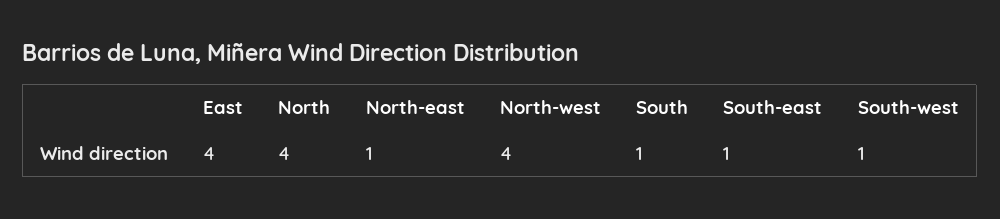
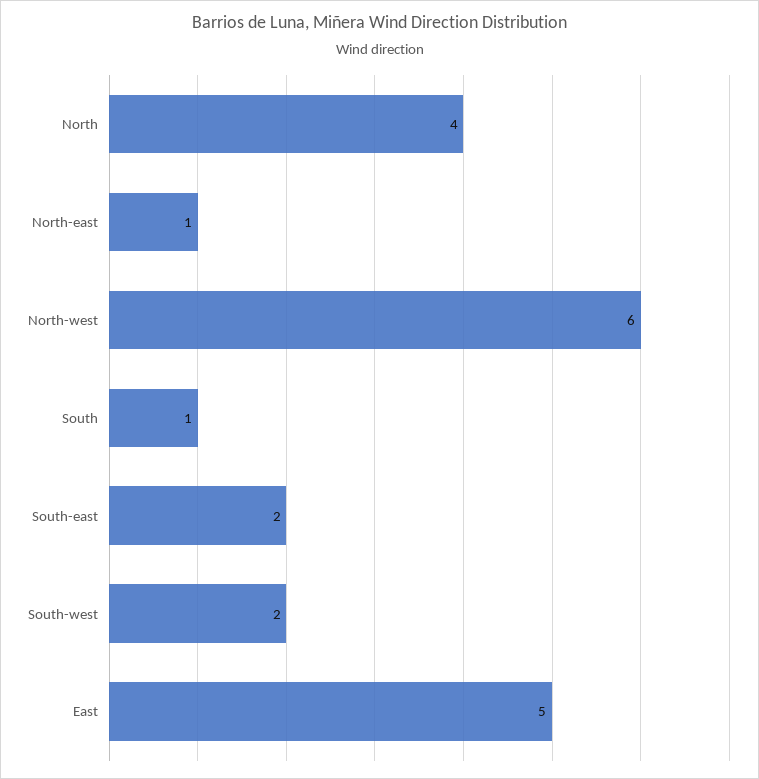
  {
-   "East": 4,
+   "East": 5,
    "North": 4,
    "North-east": 1,
-   "North-west": 4,
+   "North-west": 6,
    "South": 1,
-   "South-east": 1,
+   "South-east": 2,
-   "South-west": 1
+   "South-west": 2
  }

